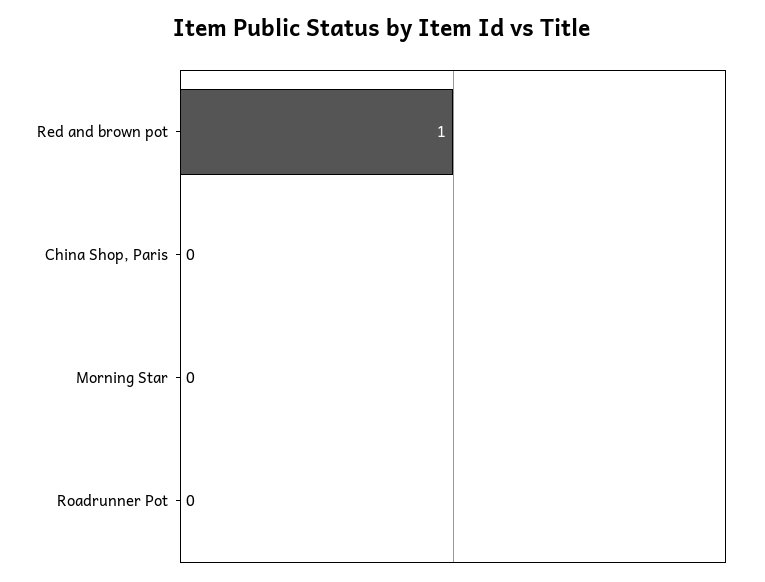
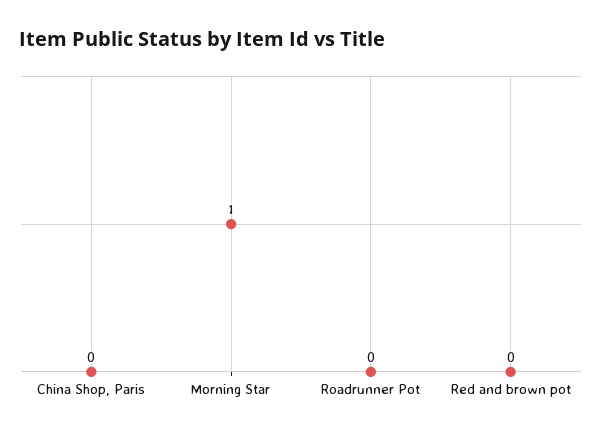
  {
-   "Red and brown pot": 1,
+   "Red and brown pot": 0,
    "China Shop, Paris": 0,
-   "Morning Star": 0,
+   "Morning Star": 1,
    "Roadrunner Pot": 0
  }

